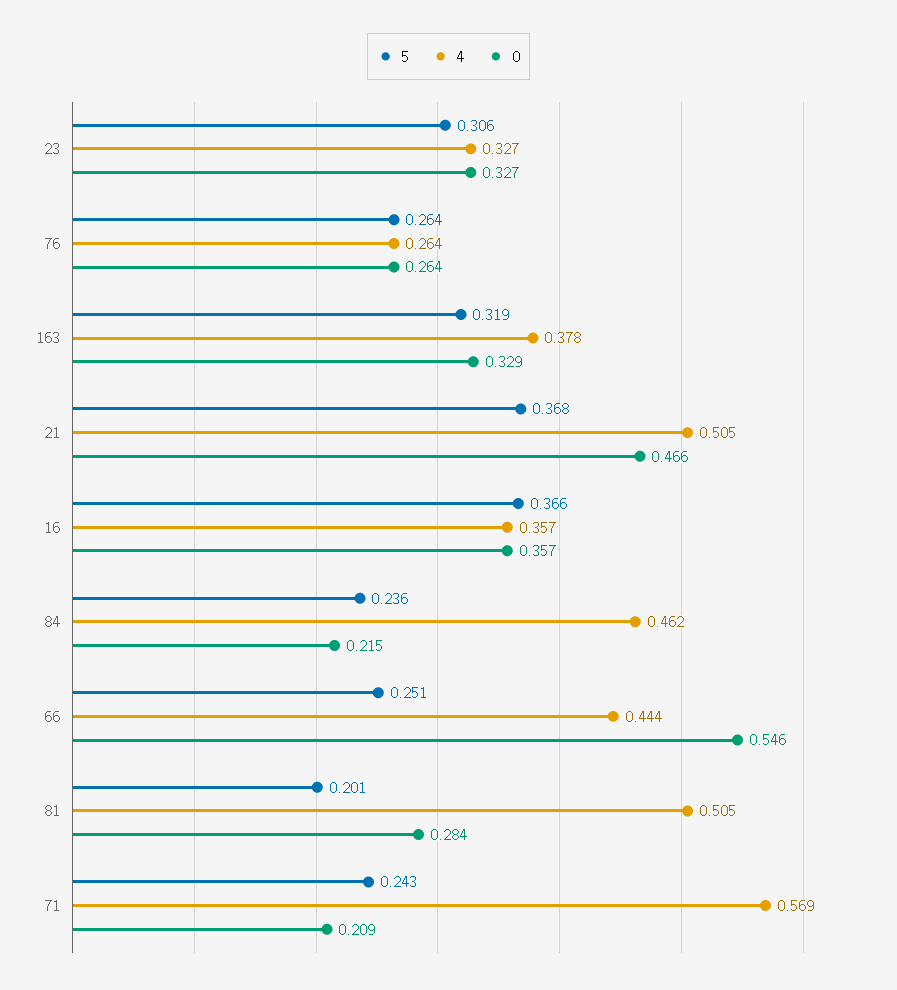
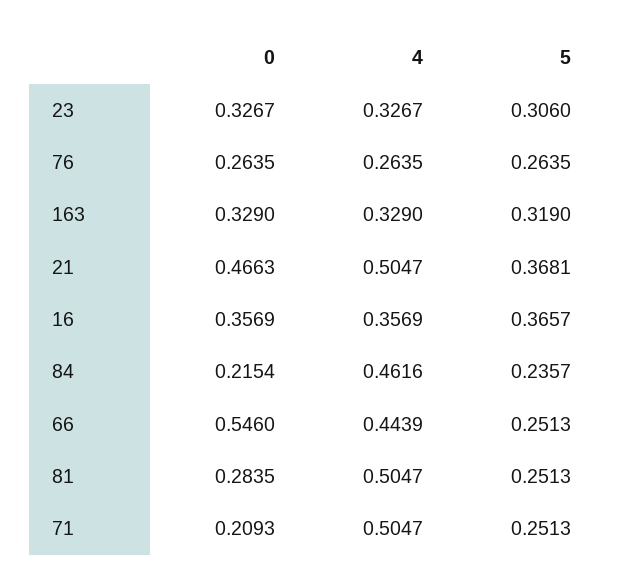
  {
    "5": {
      "23": 0.306,
      "76": 0.2635,
      "163": 0.319,
      "21": 0.3681,
      "16": 0.3657,
      "84": 0.2357,
      "66": 0.2513,
-     "81": 0.201,
+     "81": 0.2513,
-     "71": 0.243
+     "71": 0.2513
    },
    "4": {
      "23": 0.3267,
      "76": 0.2635,
-     "163": 0.378,
+     "163": 0.329,
      "21": 0.5047,
      "16": 0.3569,
      "84": 0.4616,
      "66": 0.4439,
      "81": 0.5047,
-     "71": 0.569
+     "71": 0.5047
    },
    "0": {
      "23": 0.3267,
      "76": 0.2635,
      "163": 0.329,
      "21": 0.4663,
      "16": 0.3569,
      "84": 0.2154,
      "66": 0.546,
      "81": 0.2835,
      "71": 0.2093
    }
  }

